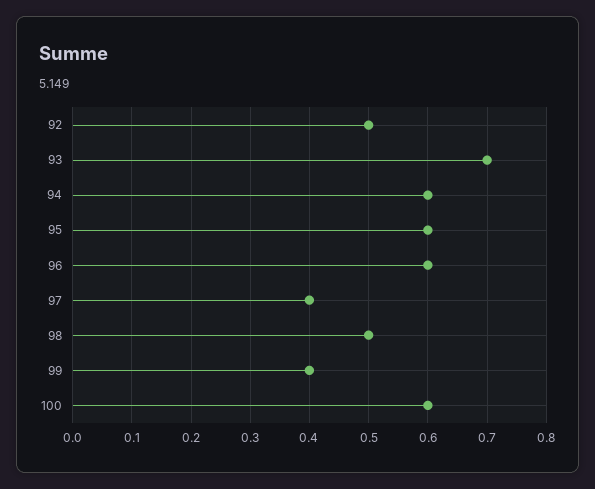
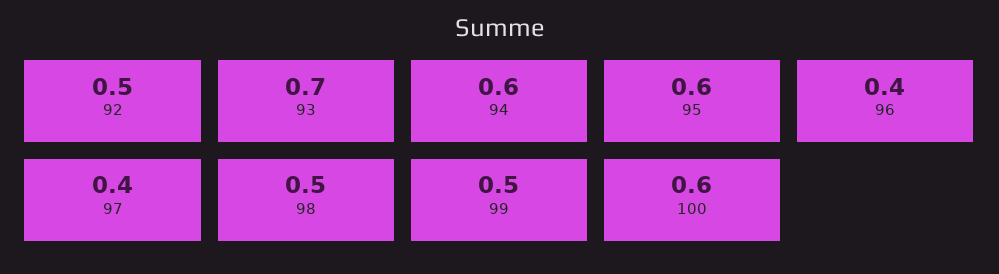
  {
    "92": 0.5,
    "93": 0.7,
    "94": 0.6,
    "95": 0.6,
-   "96": 0.6,
+   "96": 0.4,
    "97": 0.4,
    "98": 0.5,
-   "99": 0.4,
+   "99": 0.5,
    "100": 0.6
  }

